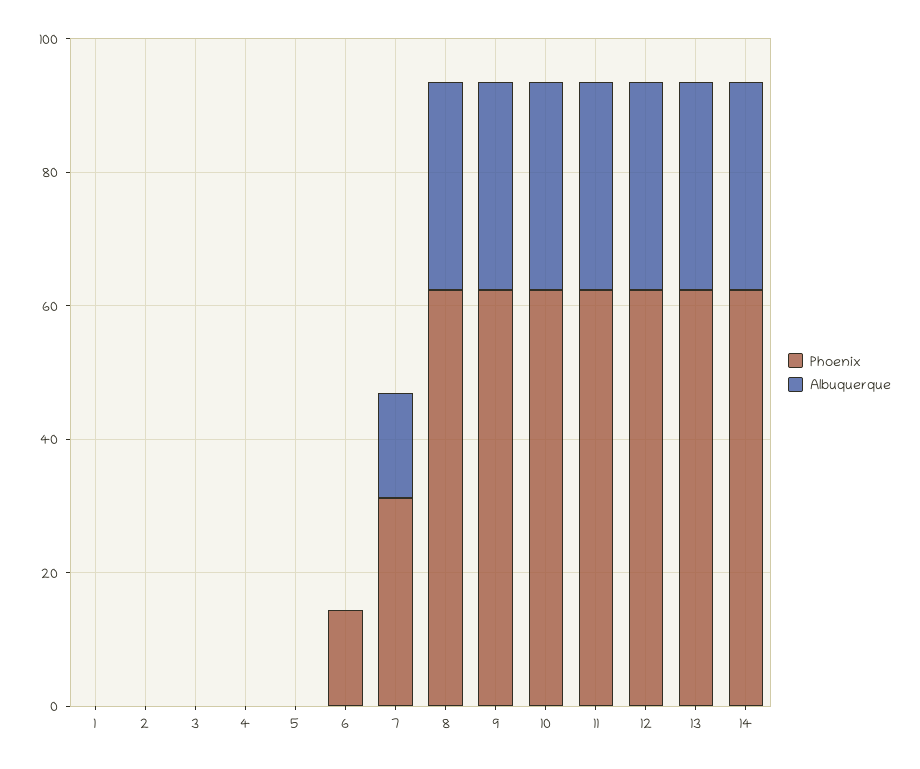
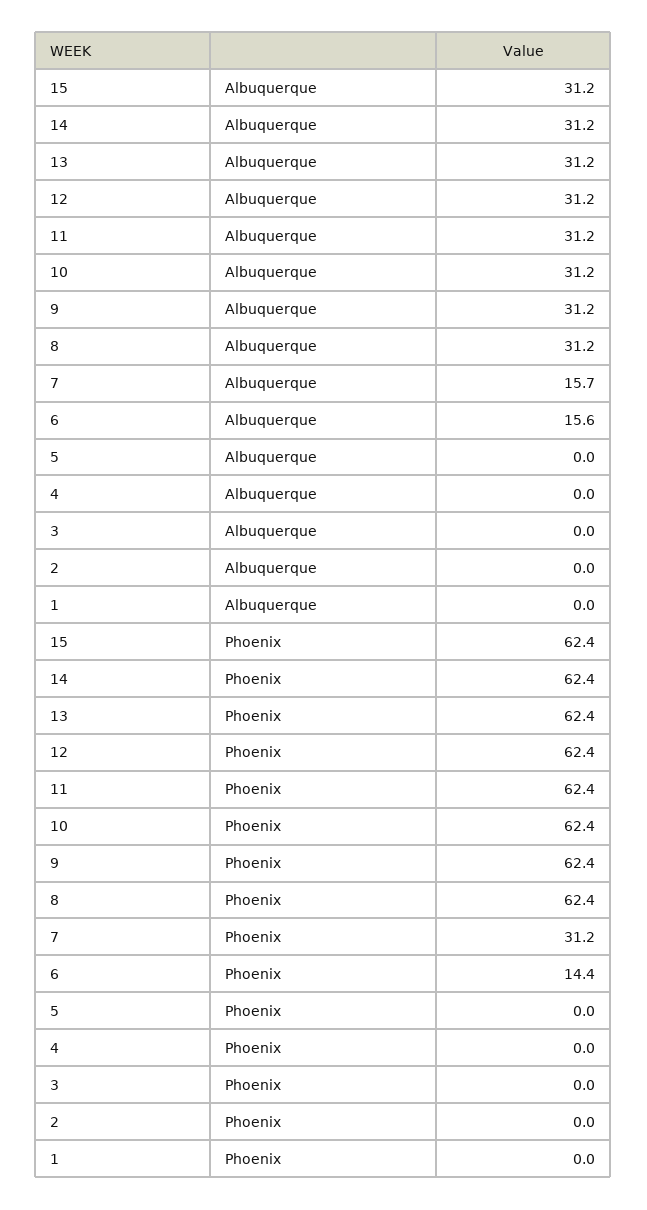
  {
    "Phoenix": {
      "1": 0,
      "2": 0,
      "3": 0,
      "4": 0,
      "5": 0,
      "6": 14.4,
      "7": 31.2,
      "8": 62.4,
      "9": 62.4,
      "10": 62.4,
      "11": 62.4,
      "12": 62.4,
      "13": 62.4,
-     "14": 62.4
+     "14": 62.4,
+     "15": 62.4
    },
    "Albuquerque": {
      "1": 0,
      "2": 0,
      "3": 0,
      "4": 0,
      "5": 0,
-     "6": 0,
+     "6": 15.6,
      "7": 15.7,
      "8": 31.2,
      "9": 31.2,
      "10": 31.2,
      "11": 31.2,
      "12": 31.2,
      "13": 31.2,
-     "14": 31.2
+     "14": 31.2,
+     "15": 31.2
    }
  }

